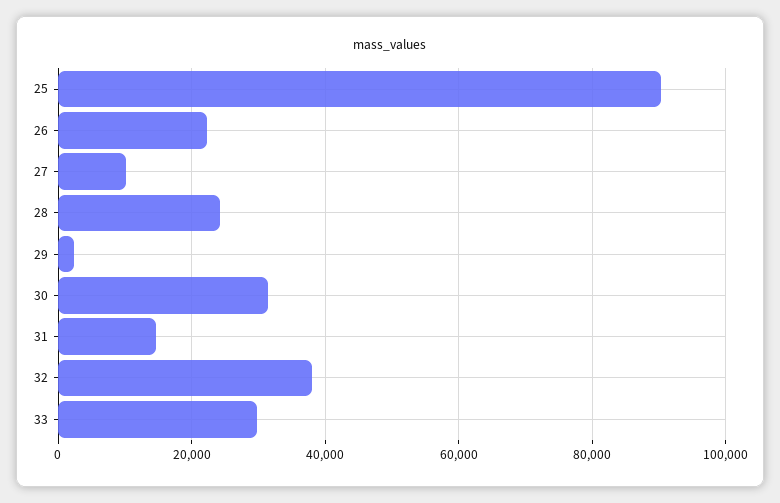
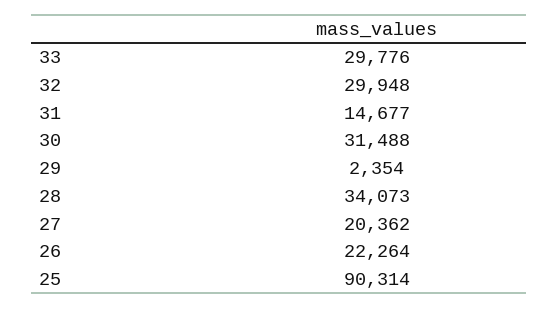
  {
    "25": 90314,
    "26": 22264,
-   "27": 10000,
+   "27": 20362,
-   "28": 24000,
+   "28": 34073,
    "29": 2354,
    "30": 31488,
    "31": 14677,
-   "32": 38000,
+   "32": 29948,
    "33": 29776
  }

